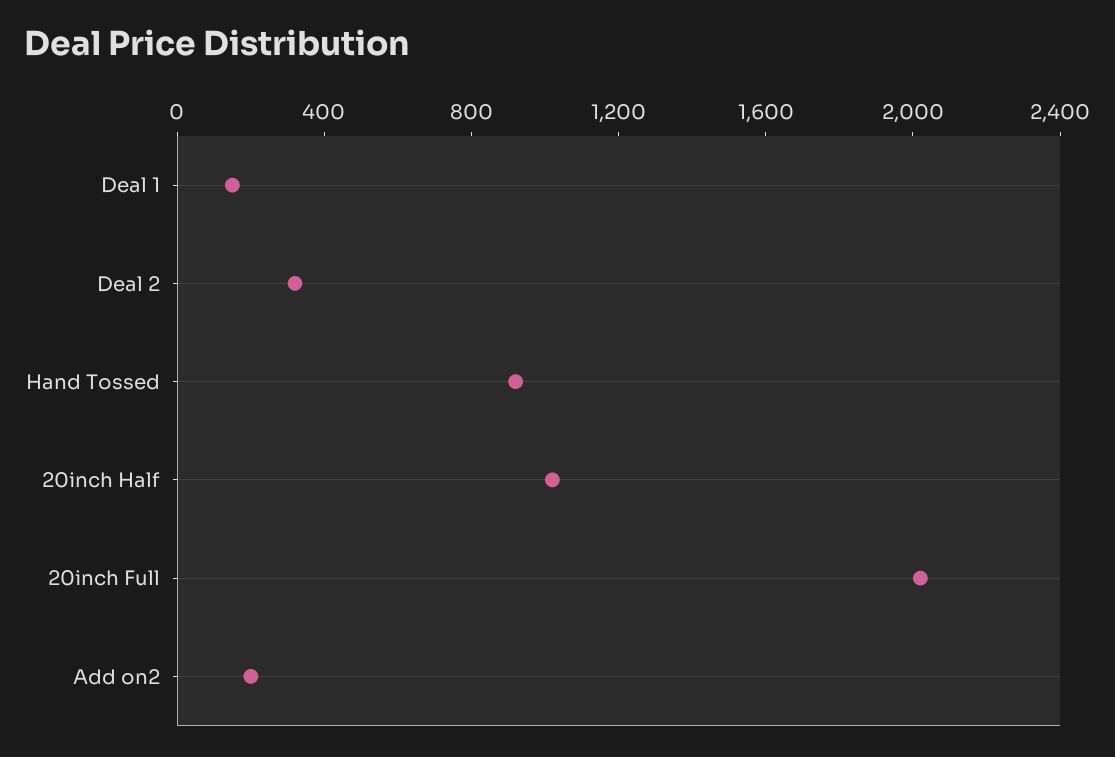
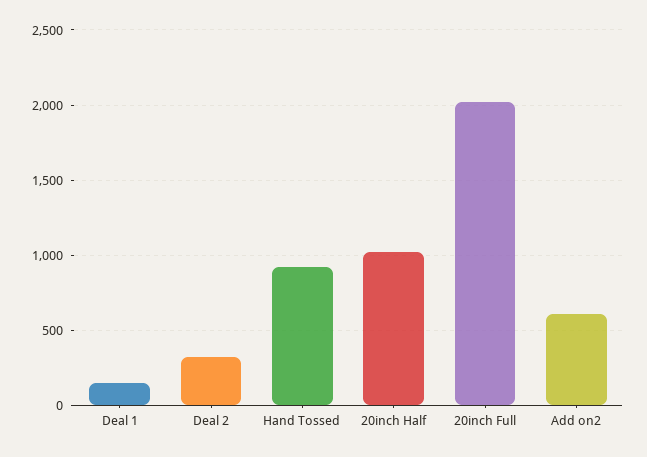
  {
    "Deal 1": 150,
    "Deal 2": 300,
    "Hand Tossed": 900,
    "20inch Half": 1000,
    "20inch Full": 2000,
-   "Add on2": 200
+   "Add on2": 600
  }

